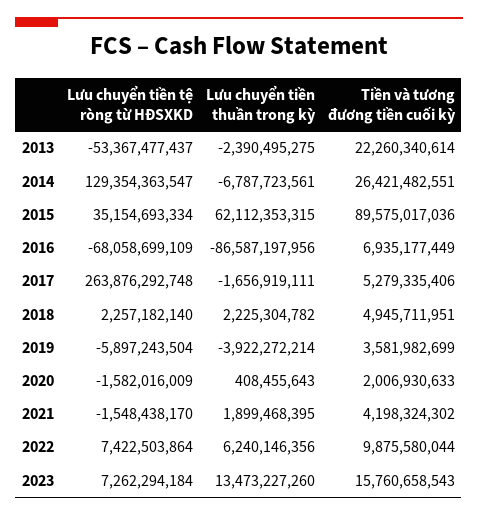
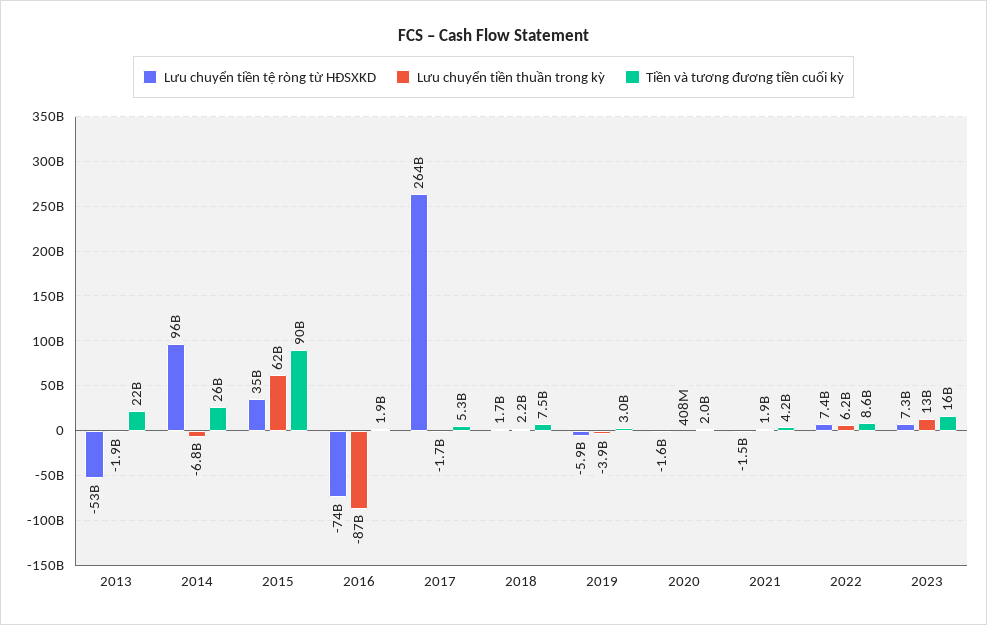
  {
    "Lưu chuyển tiền tệ ròng từ HĐSXKD": {
      "2013": -53367477437,
-     "2014": 129354363547,
+     "2014": 96000000000,
      "2015": 35154693334,
-     "2016": -68058699109,
+     "2016": -74000000000,
      "2017": 263876292748,
-     "2018": 2257182140,
+     "2018": 1700000000,
      "2019": -5897243504,
      "2020": -1582016009,
      "2021": -1548438170,
      "2022": 7422503864,
      "2023": 7262294184
    },
    "Lưu chuyển tiền thuần trong kỳ": {
-     "2013": -2390495275,
+     "2013": -1900000000,
      "2014": -6787723561,
      "2015": 62112353315,
      "2016": -86587197956,
      "2017": -1656919111,
      "2018": 2225304782,
      "2019": -3922272214,
      "2020": 408455643,
      "2021": 1899468395,
      "2022": 6240146356,
      "2023": 13473227260
    },
    "Tiền và tương đương tiền cuối kỳ": {
      "2013": 22260340614,
      "2014": 26421482551,
      "2015": 89575017036,
-     "2016": 6935177449,
+     "2016": 1900000000,
      "2017": 5279335406,
-     "2018": 4945711951,
+     "2018": 7500000000,
-     "2019": 3581982699,
+     "2019": 3000000000,
      "2020": 2006930633,
      "2021": 4198324302,
-     "2022": 9875580044,
+     "2022": 8600000000,
      "2023": 15760658543
    }
  }

